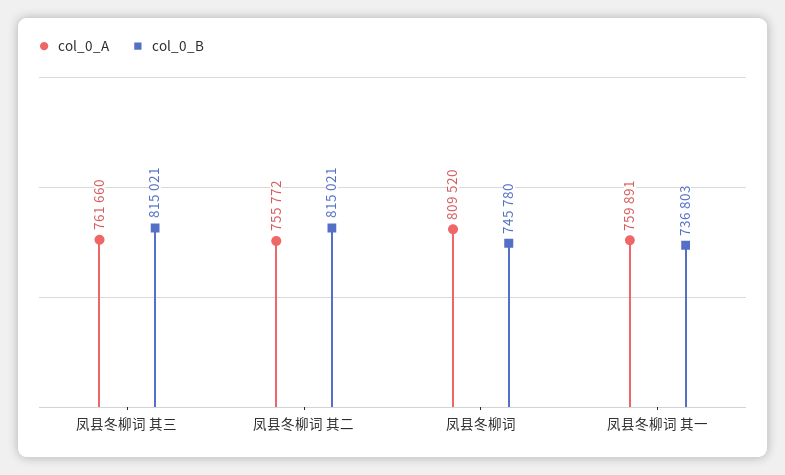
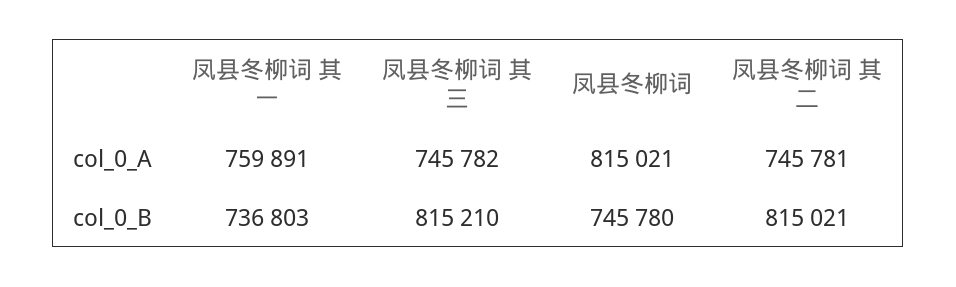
  {
    "col_0_A": {
-     "凤县冬柳词 其三": 761660,
+     "凤县冬柳词 其三": 745782,
-     "凤县冬柳词 其二": 755772,
+     "凤县冬柳词 其二": 745781,
-     "凤县冬柳词": 809520,
+     "凤县冬柳词": 815021,
      "凤县冬柳词 其一": 759891
    },
    "col_0_B": {
-     "凤县冬柳词 其三": 815021,
+     "凤县冬柳词 其三": 815210,
      "凤县冬柳词 其二": 815021,
      "凤县冬柳词": 745780,
      "凤县冬柳词 其一": 736803
    }
  }

